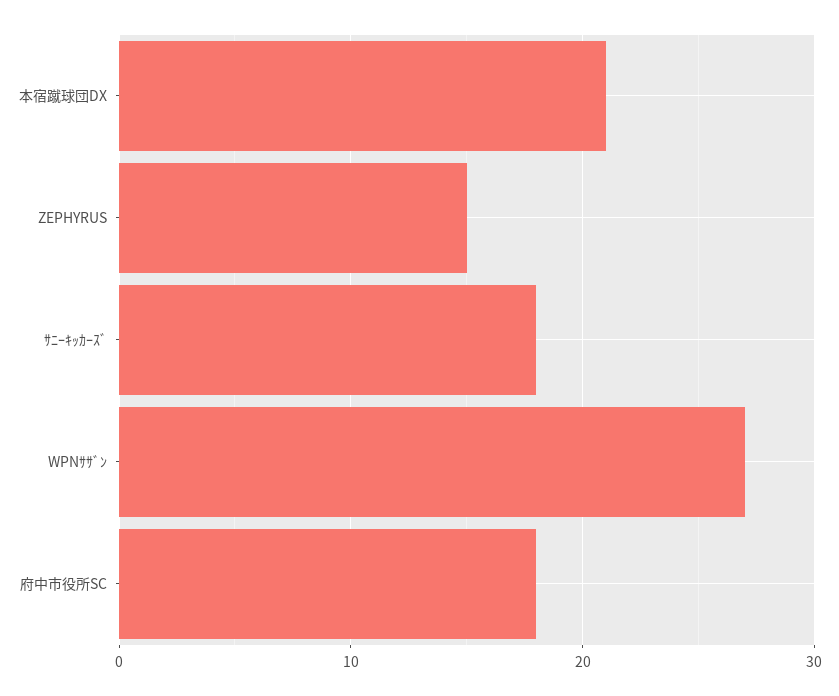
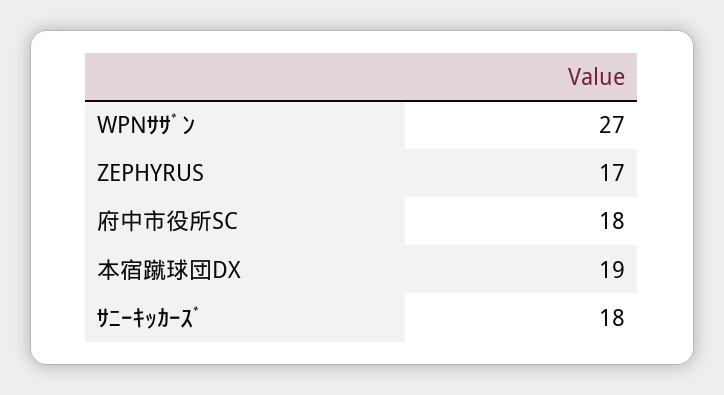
  {
-   "本宿蹴球団DX": 21,
+   "本宿蹴球団DX": 19,
-   "ZEPHYRUS": 15,
+   "ZEPHYRUS": 17,
    "ｻﾆｰｷｯｶｰｽﾞ": 18,
    "WPNｻｻﾞﾝ": 27,
    "府中市役所SC": 18
  }

